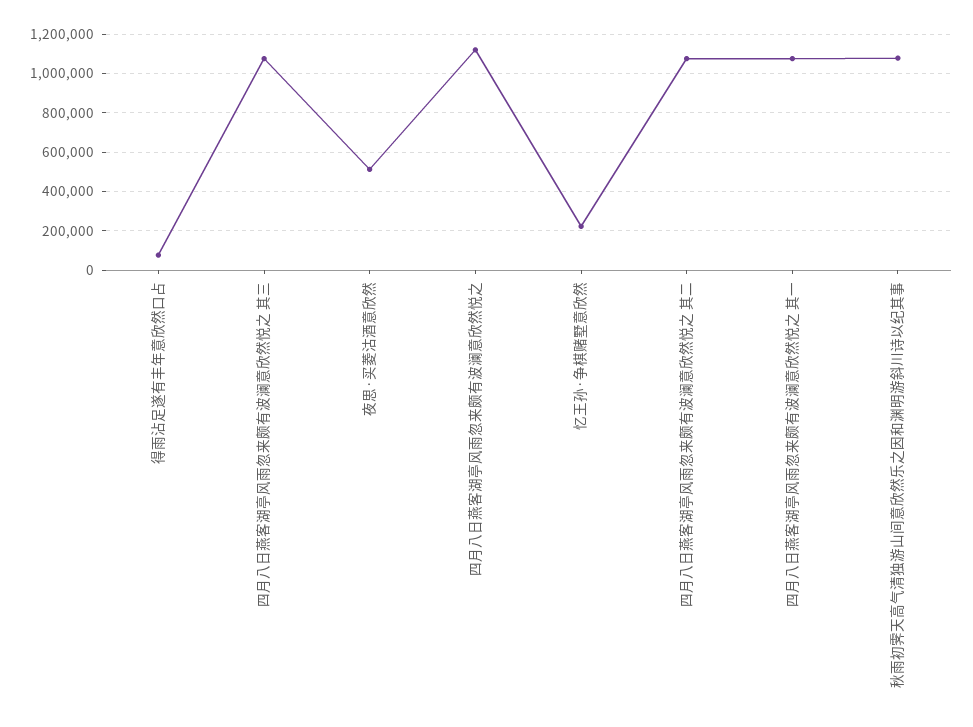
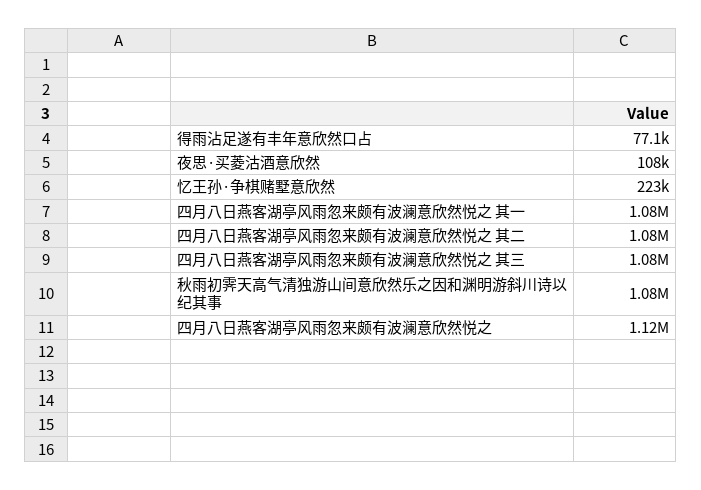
  {
    "得雨沾足遂有丰年意欣然口占": 77100,
    "四月八日燕客湖亭风雨忽来颇有波澜意欣然悦之 其三": 1080000,
-   "夜思·买菱沽酒意欣然": 500000,
+   "夜思·买菱沽酒意欣然": 108000,
    "四月八日燕客湖亭风雨忽来颇有波澜意欣然悦之": 1120000,
    "忆王孙·争棋赌墅意欣然": 223000,
    "四月八日燕客湖亭风雨忽来颇有波澜意欣然悦之 其二": 1080000,
    "四月八日燕客湖亭风雨忽来颇有波澜意欣然悦之 其一": 1080000,
    "秋雨初霁天高气清独游山间意欣然乐之因和渊明游斜川诗以纪其事": 1080000
  }

